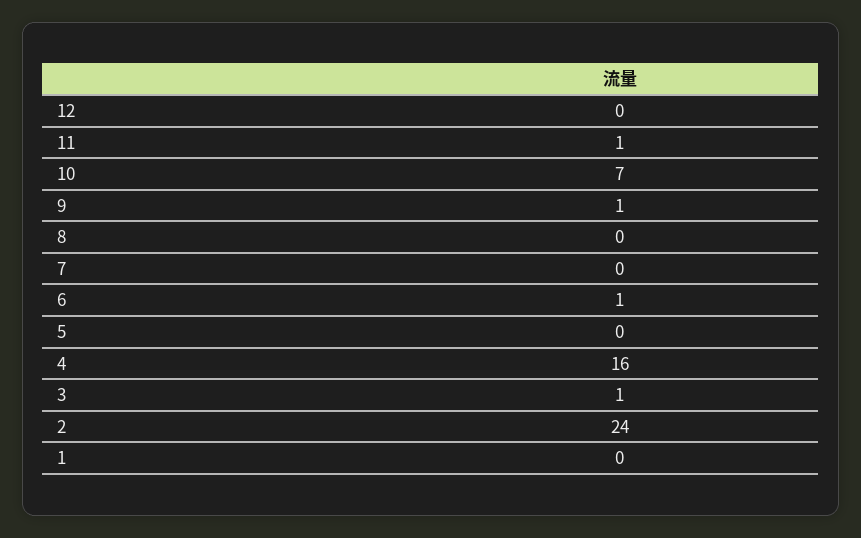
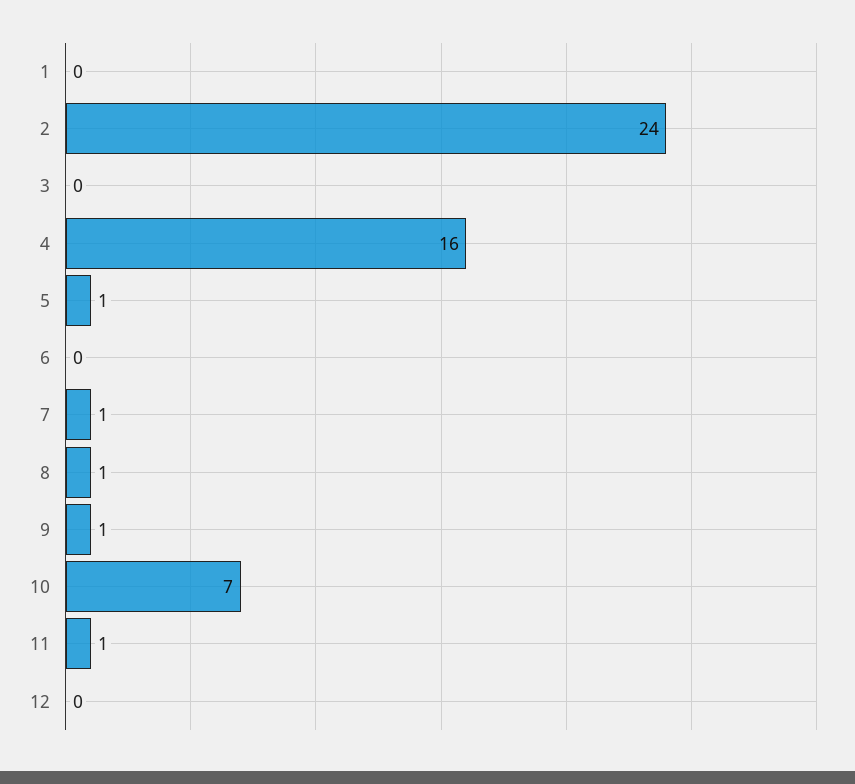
  {
    "12": 0,
    "11": 1,
    "10": 7,
    "9": 1,
-   "8": 0,
+   "8": 1,
-   "7": 0,
+   "7": 1,
-   "6": 1,
+   "6": 0,
-   "5": 0,
+   "5": 1,
    "4": 16,
-   "3": 1,
+   "3": 0,
    "2": 24,
    "1": 0
  }

